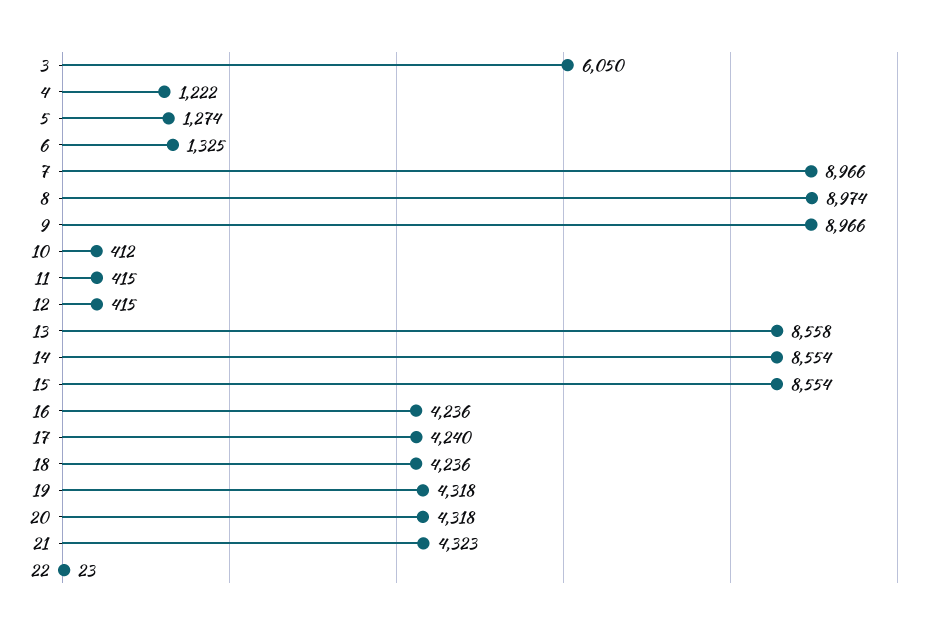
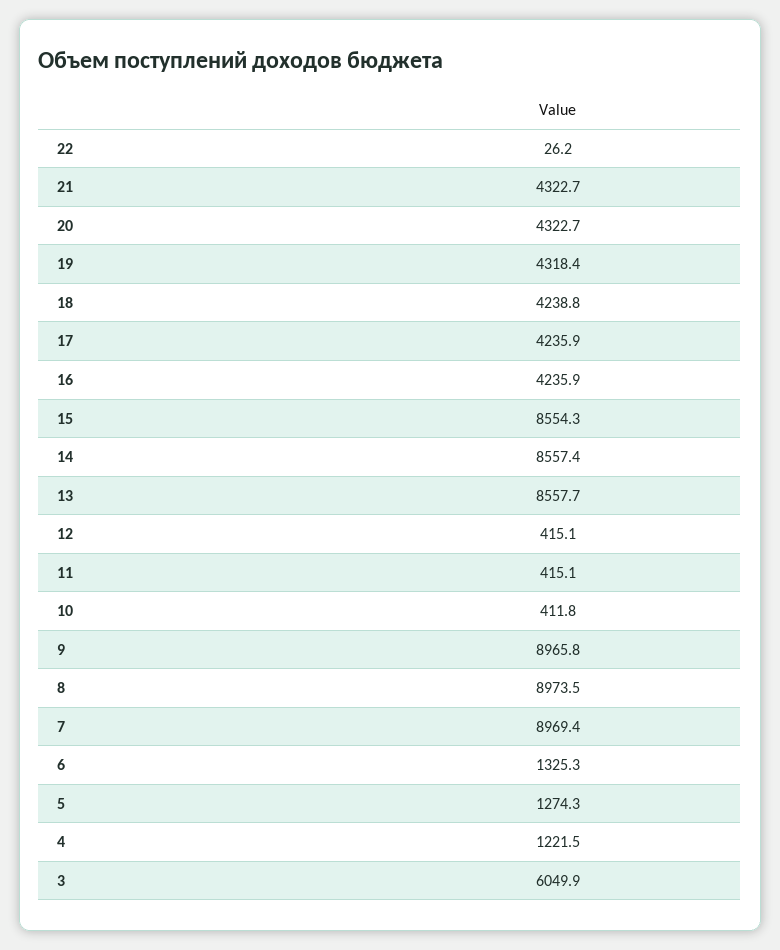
  {
    "3": 6049.9,
    "4": 1221.5,
    "5": 1274.3,
    "6": 1325.3,
-   "7": 8966,
+   "7": 8969.4,
    "8": 8973.5,
    "9": 8965.8,
    "10": 411.8,
    "11": 415.1,
    "12": 415.1,
    "13": 8557.7,
-   "14": 8554,
+   "14": 8557.4,
    "15": 8554.3,
    "16": 4235.9,
-   "17": 4240,
+   "17": 4235.9,
-   "18": 4236,
+   "18": 4238.8,
    "19": 4318.4,
-   "20": 4318,
+   "20": 4322.7,
    "21": 4322.7,
-   "22": 23
+   "22": 26.2
  }

